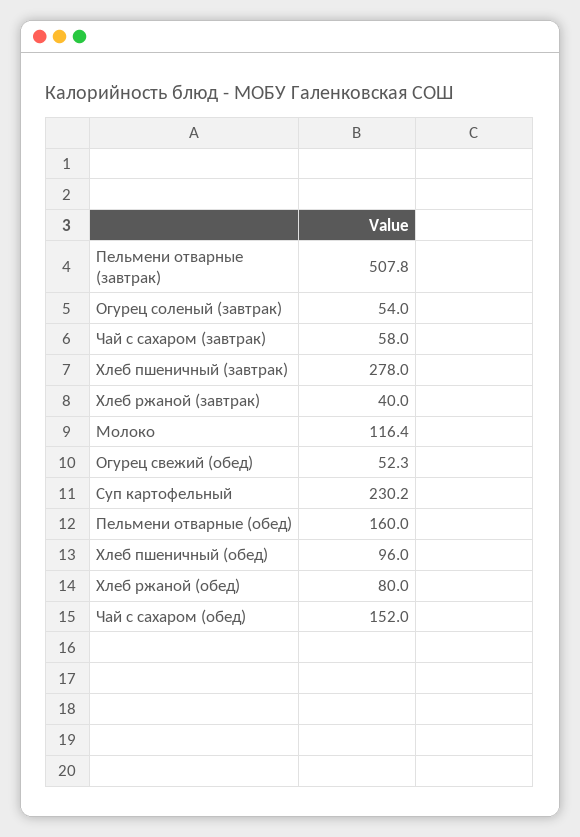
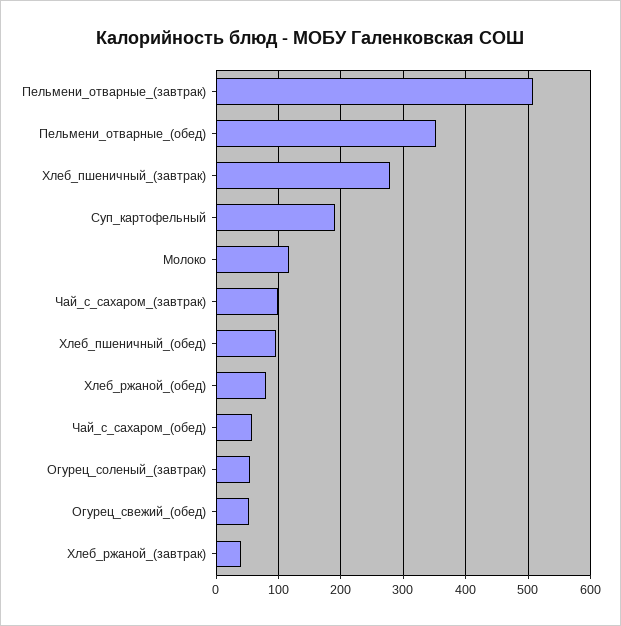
  {
    "Пельмени отварные (завтрак)": 507.8,
    "Огурец соленый (завтрак)": 54,
-   "Чай с сахаром (завтрак)": 58,
+   "Чай с сахаром (завтрак)": 100,
    "Хлеб пшеничный (завтрак)": 278,
    "Хлеб ржаной (завтрак)": 40,
    "Молоко": 116.4,
    "Огурец свежий (обед)": 52.3,
-   "Суп картофельный": 230.2,
+   "Суп картофельный": 190,
-   "Пельмени отварные (обед)": 160,
+   "Пельмени отварные (обед)": 350,
    "Хлеб пшеничный (обед)": 96,
    "Хлеб ржаной (обед)": 80,
-   "Чай с сахаром (обед)": 152
+   "Чай с сахаром (обед)": 60
  }

